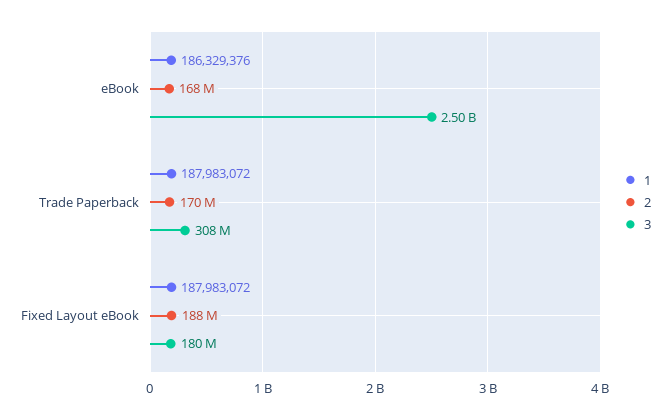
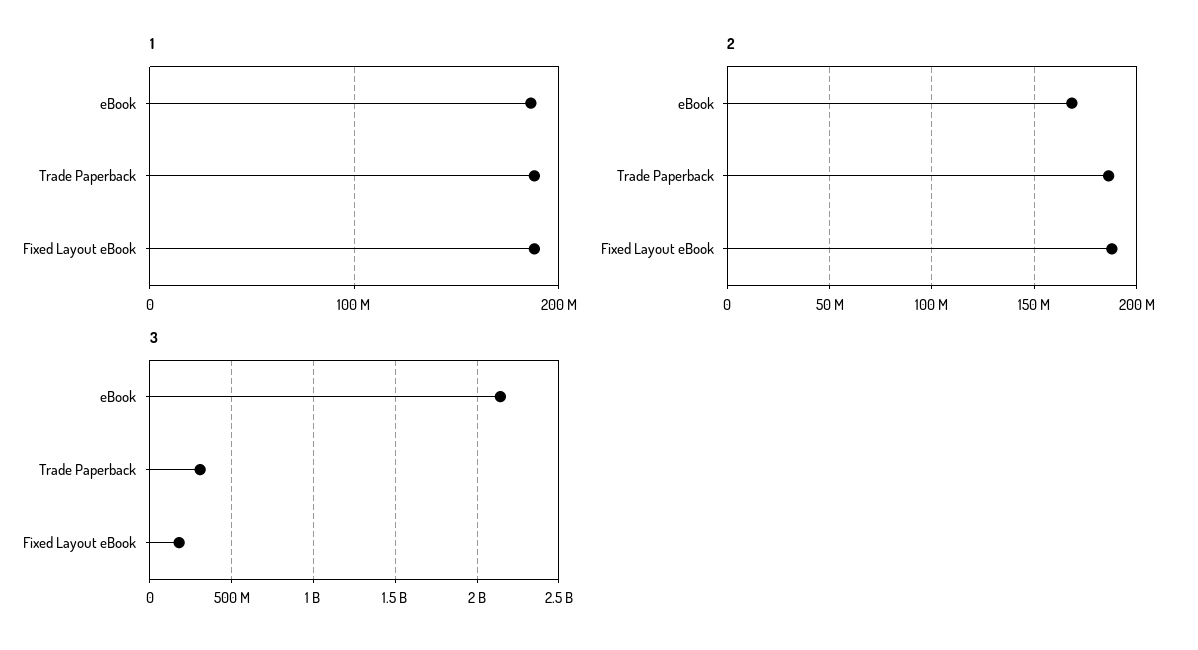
  {
    "1": {
      "eBook": 186329376,
      "Trade Paperback": 187983072,
      "Fixed Layout eBook": 187983072
    },
    "2": {
      "eBook": 168000000,
-     "Trade Paperback": 170000000,
+     "Trade Paperback": 185000000,
      "Fixed Layout eBook": 188000000
    },
    "3": {
-     "eBook": 2500000000,
+     "eBook": 2150000000,
      "Trade Paperback": 308000000,
      "Fixed Layout eBook": 180000000
    }
  }

